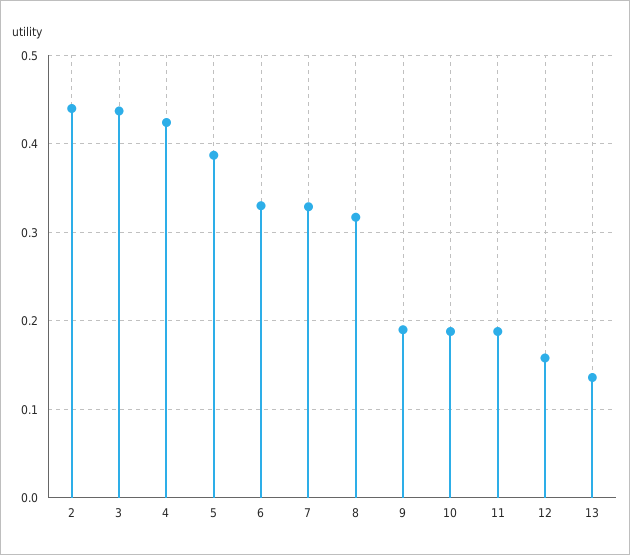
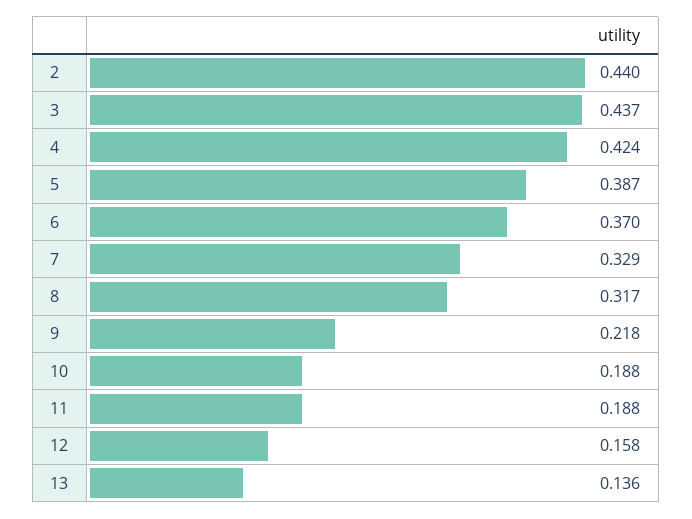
  {
    "2": 0.44,
    "3": 0.437,
    "4": 0.424,
    "5": 0.387,
-   "6": 0.33,
+   "6": 0.37,
    "7": 0.329,
    "8": 0.317,
-   "9": 0.19,
+   "9": 0.218,
    "10": 0.188,
    "11": 0.188,
    "12": 0.158,
    "13": 0.136
  }

